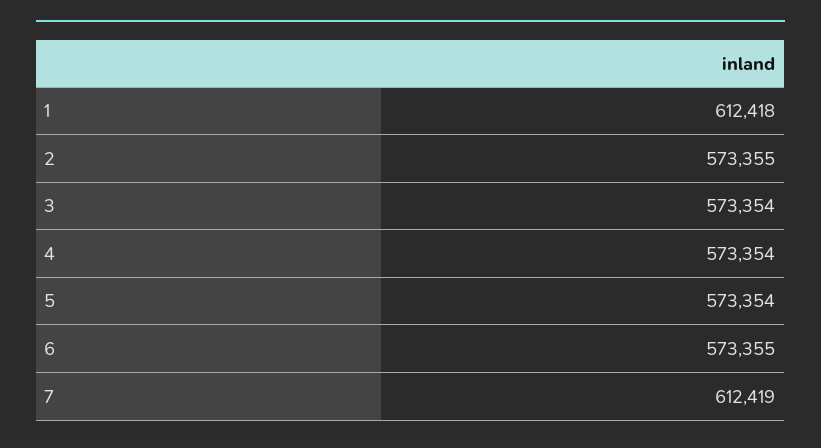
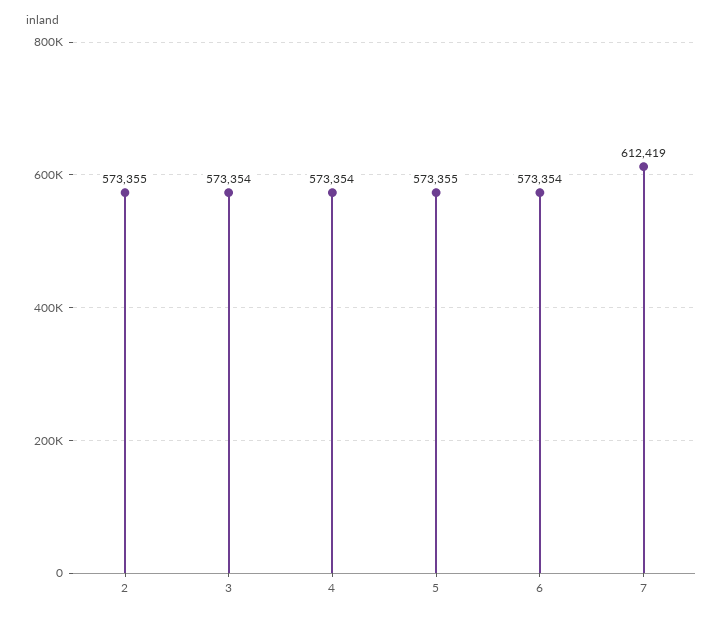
  {
-   "1": 612418,
    "2": 573355,
    "3": 573354,
    "4": 573354,
-   "5": 573354,
+   "5": 573355,
-   "6": 573355,
+   "6": 573354,
    "7": 612419
  }

